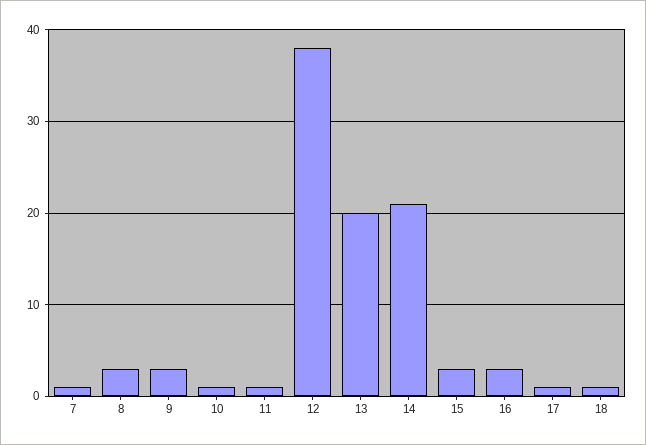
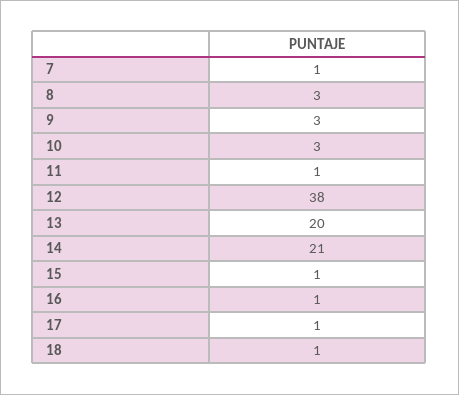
  {
    "7": 1,
    "8": 3,
    "9": 3,
-   "10": 1,
+   "10": 3,
    "11": 1,
    "12": 38,
    "13": 20,
    "14": 21,
-   "15": 3,
+   "15": 1,
-   "16": 3,
+   "16": 1,
    "17": 1,
    "18": 1
  }

